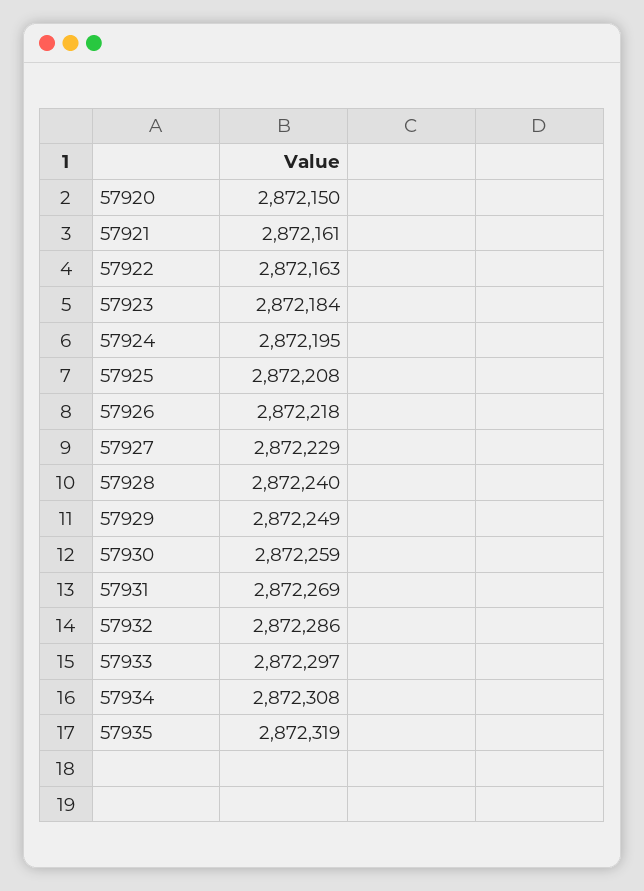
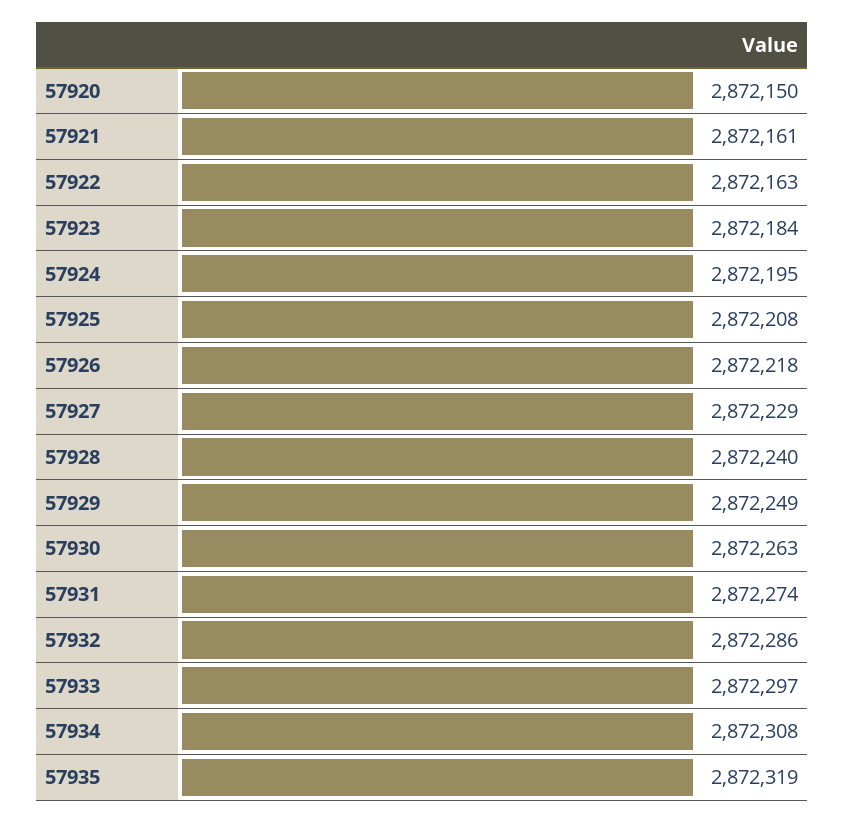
  {
    "57920": 2872150,
    "57921": 2872161,
    "57922": 2872163,
    "57923": 2872184,
    "57924": 2872195,
    "57925": 2872208,
    "57926": 2872218,
    "57927": 2872229,
    "57928": 2872240,
    "57929": 2872249,
-   "57930": 2872259,
+   "57930": 2872263,
-   "57931": 2872269,
+   "57931": 2872274,
    "57932": 2872286,
    "57933": 2872297,
    "57934": 2872308,
    "57935": 2872319
  }

